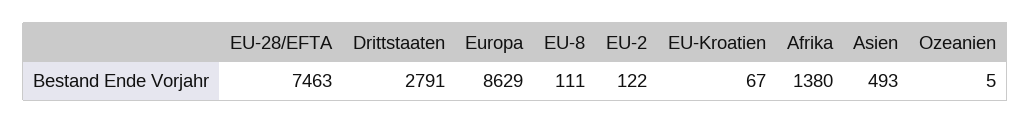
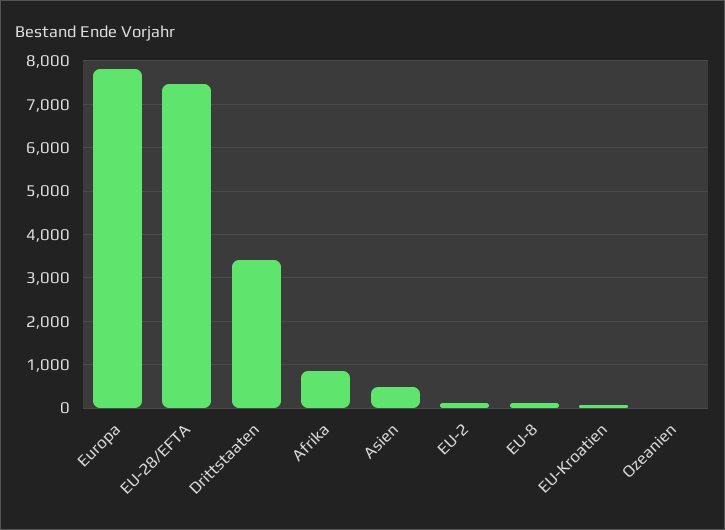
  {
    "EU-28/EFTA": 7463,
-   "Drittstaaten": 2791,
+   "Drittstaaten": 3400,
-   "Europa": 8629,
+   "Europa": 7800,
    "EU-8": 111,
    "EU-2": 122,
    "EU-Kroatien": 67,
-   "Afrika": 1380,
+   "Afrika": 800,
    "Asien": 493,
    "Ozeanien": 5
  }

